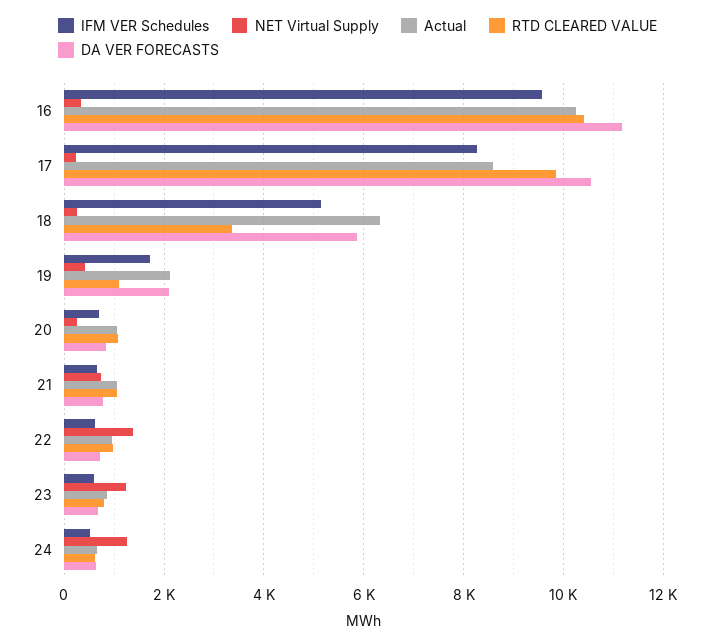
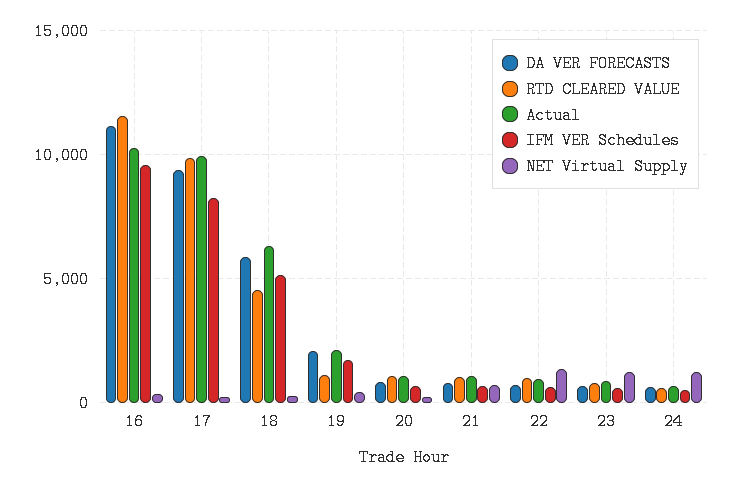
  {
    "IFM VER Schedules": {
      "16": 9600,
      "17": 8200,
      "18": 5200,
      "19": 1800,
      "20": 600,
      "21": 600,
      "22": 600,
      "23": 600,
      "24": 600
    },
    "NET Virtual Supply": {
      "16": 400,
      "17": 200,
      "18": 200,
      "19": 400,
      "20": 200,
      "21": 800,
      "22": 1400,
      "23": 1200,
      "24": 1200
    },
    "Actual": {
      "16": 10200,
-     "17": 8600,
+     "17": 10000,
      "18": 6400,
      "19": 2200,
      "20": 1000,
      "21": 1000,
      "22": 1000,
      "23": 800,
      "24": 600
    },
    "RTD CLEARED VALUE": {
-     "16": 10400,
+     "16": 11500,
      "17": 9800,
-     "18": 3400,
+     "18": 4500,
      "19": 1200,
      "20": 1000,
      "21": 1000,
      "22": 1000,
      "23": 800,
      "24": 600
    },
    "DA VER FORECASTS": {
      "16": 11200,
-     "17": 10600,
+     "17": 9500,
      "18": 5800,
      "19": 2000,
      "20": 800,
      "21": 800,
      "22": 800,
      "23": 600,
      "24": 600
    }
  }

